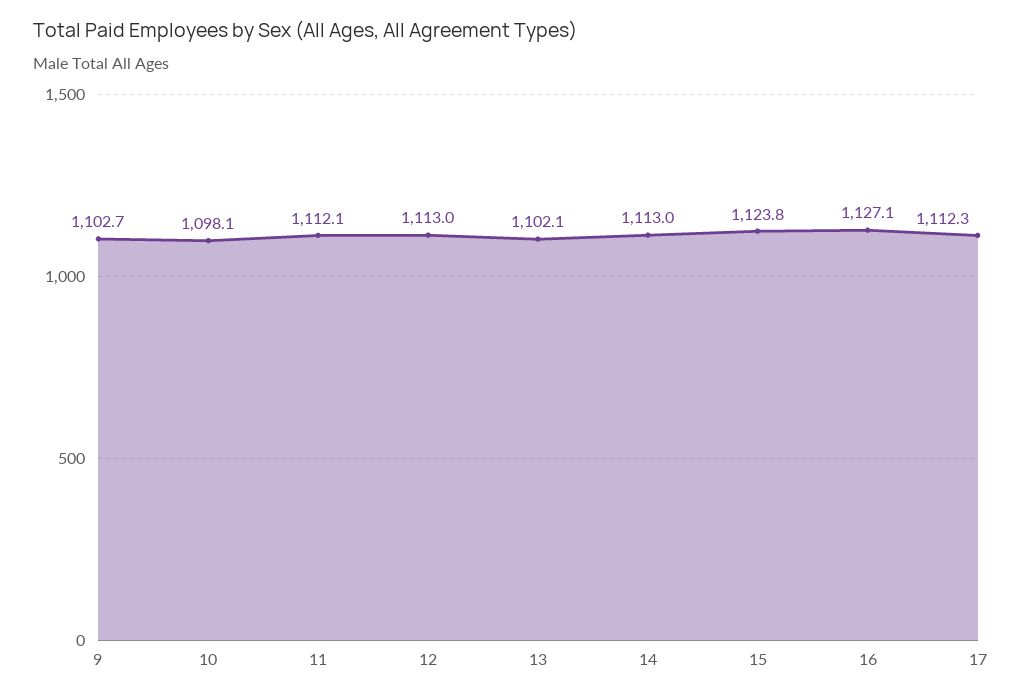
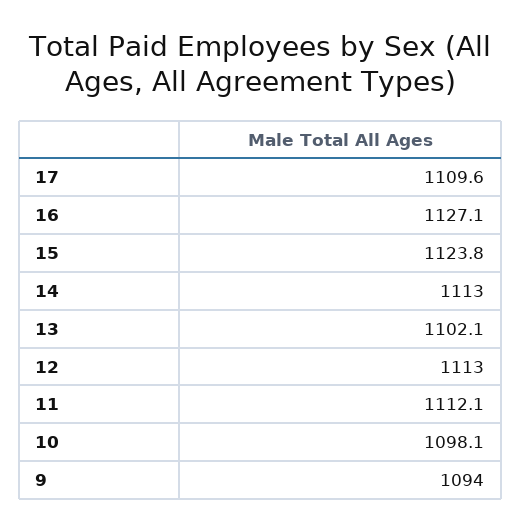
  {
-   "9": 1102.7,
+   "9": 1094,
    "10": 1098.1,
    "11": 1112.1,
    "12": 1113,
    "13": 1102.1,
    "14": 1113,
    "15": 1123.8,
    "16": 1127.1,
-   "17": 1112.3
+   "17": 1109.6
  }

